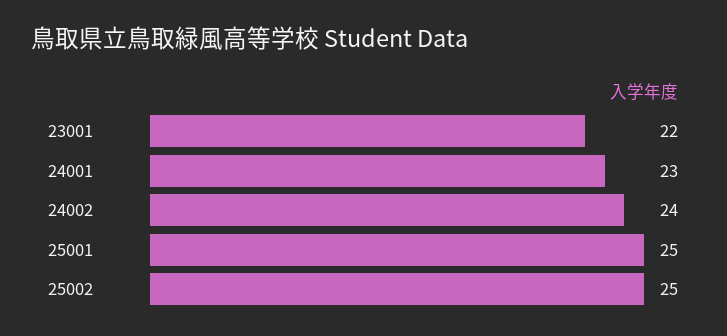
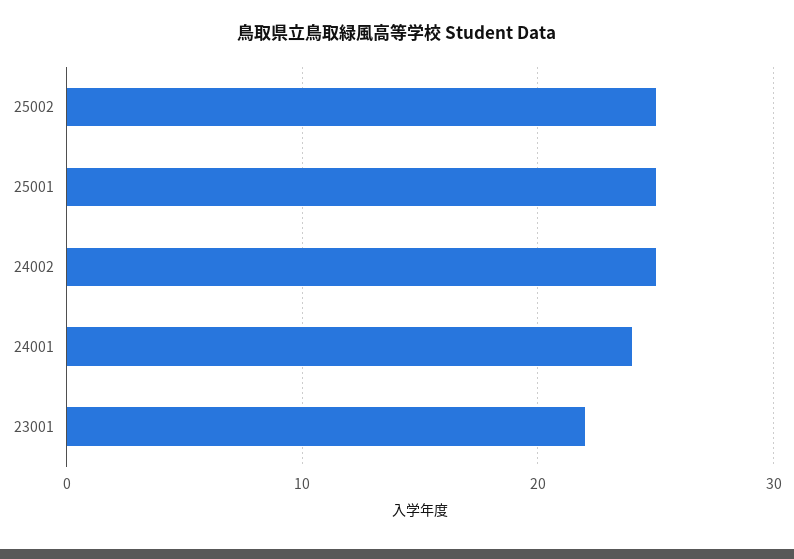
  {
    "23001": 22,
-   "24001": 23,
+   "24001": 24,
-   "24002": 24,
+   "24002": 25,
    "25001": 25,
    "25002": 25
  }

